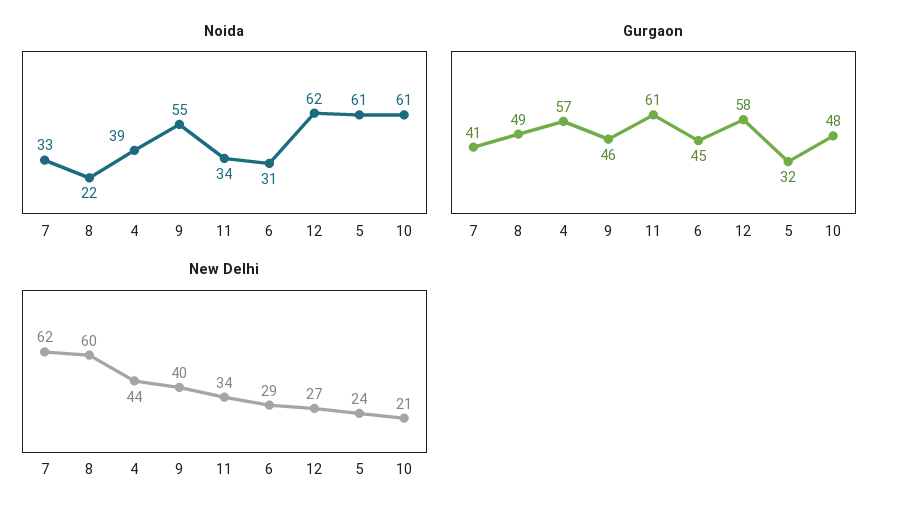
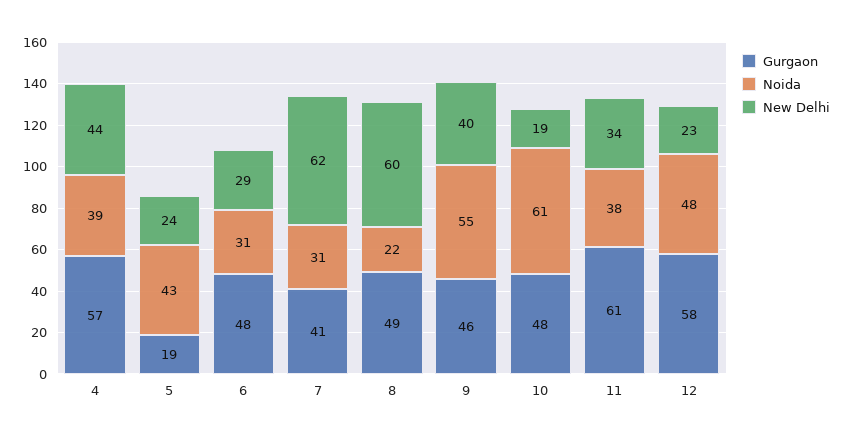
  {
    "Noida": {
-     "7": 33,
+     "7": 31,
      "8": 22,
      "4": 39,
      "9": 55,
-     "11": 34,
+     "11": 38,
      "6": 31,
-     "12": 62,
+     "12": 48,
-     "5": 61,
+     "5": 43,
      "10": 61
    },
    "Gurgaon": {
      "7": 41,
      "8": 49,
      "4": 57,
      "9": 46,
      "11": 61,
-     "6": 45,
+     "6": 48,
      "12": 58,
-     "5": 32,
+     "5": 19,
      "10": 48
    },
    "New Delhi": {
      "7": 62,
      "8": 60,
      "4": 44,
      "9": 40,
      "11": 34,
      "6": 29,
-     "12": 27,
+     "12": 23,
      "5": 24,
-     "10": 21
+     "10": 19
    }
  }

